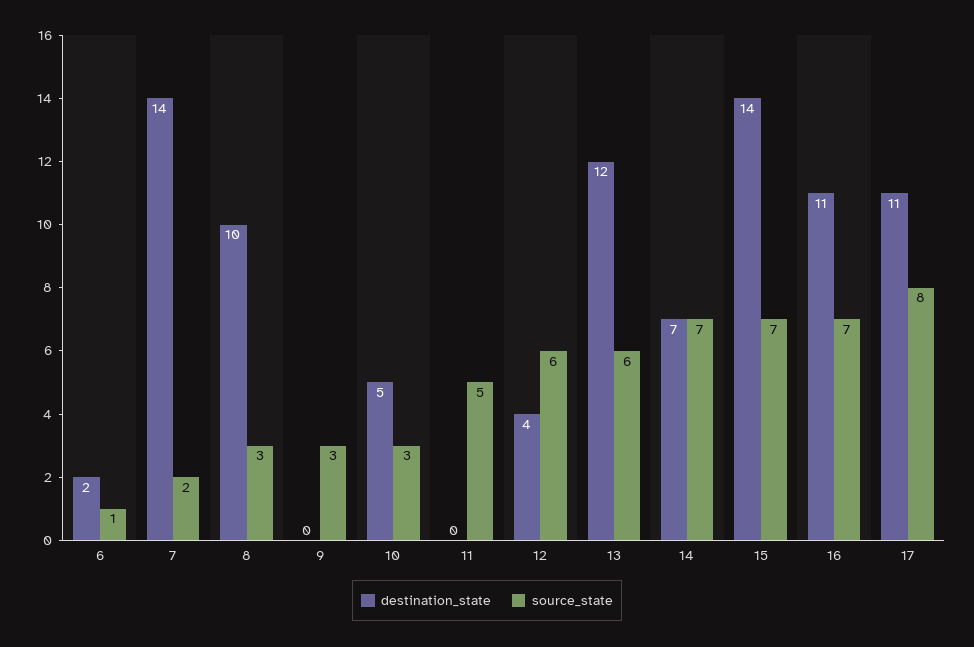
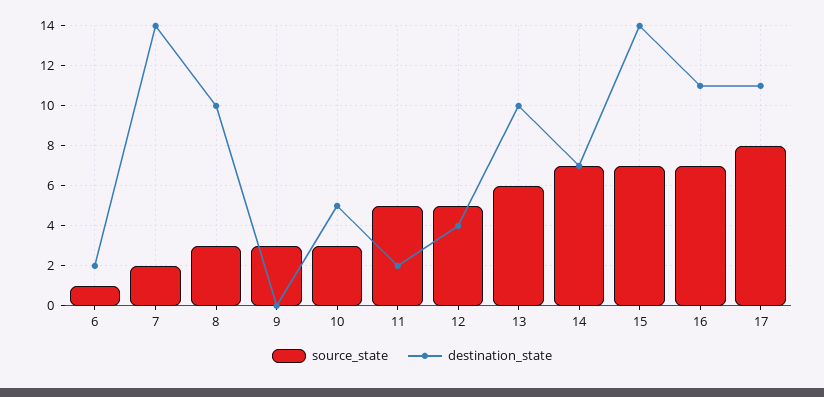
  {
    "destination_state": {
      "6": 2,
      "7": 14,
      "8": 10,
      "9": 0,
      "10": 5,
-     "11": 0,
+     "11": 2,
      "12": 4,
-     "13": 12,
+     "13": 10,
      "14": 7,
      "15": 14,
      "16": 11,
      "17": 11
    },
    "source_state": {
      "6": 1,
      "7": 2,
      "8": 3,
      "9": 3,
      "10": 3,
      "11": 5,
-     "12": 6,
+     "12": 5,
      "13": 6,
      "14": 7,
      "15": 7,
      "16": 7,
      "17": 8
    }
  }

